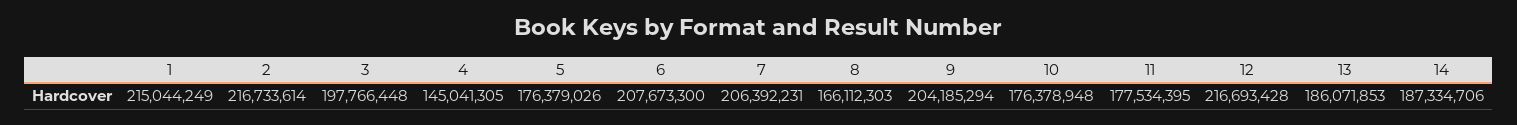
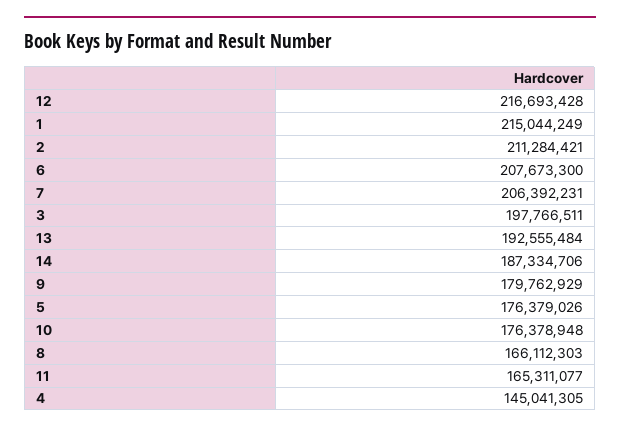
  {
    "1": 215044249,
-   "2": 216733614,
+   "2": 211284421,
-   "3": 197766448,
+   "3": 197766511,
    "4": 145041305,
    "5": 176379026,
    "6": 207673300,
    "7": 206392231,
    "8": 166112303,
-   "9": 204185294,
+   "9": 179762929,
    "10": 176378948,
-   "11": 177534395,
+   "11": 165311077,
    "12": 216693428,
-   "13": 186071853,
+   "13": 192555484,
    "14": 187334706
  }

